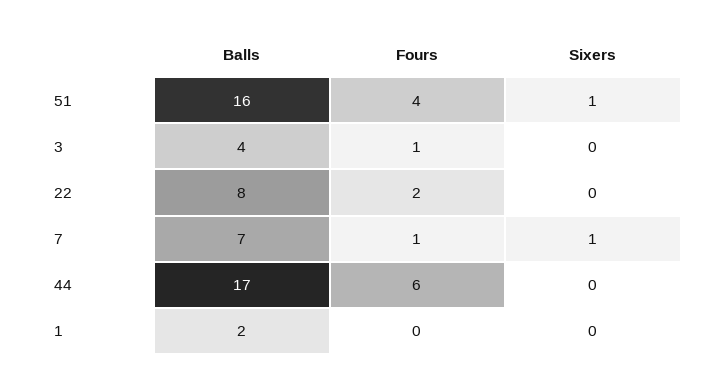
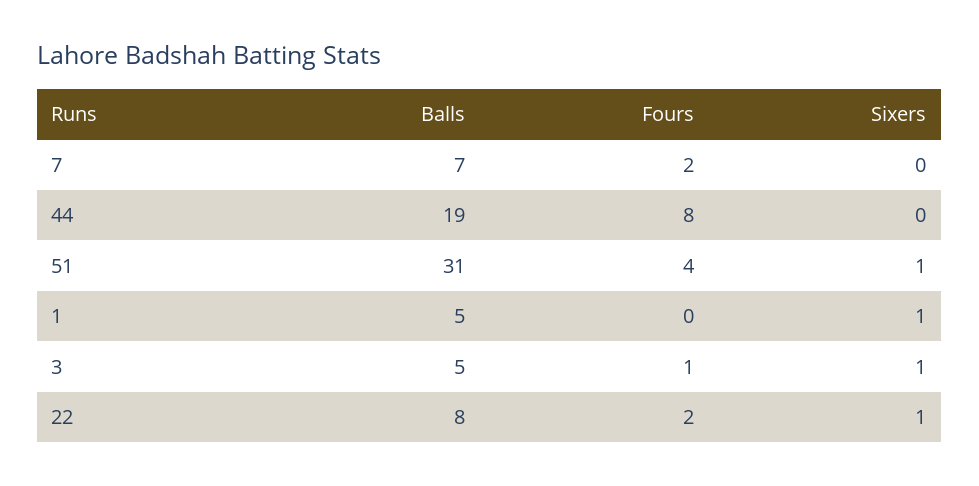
  {
    "Balls": {
-     "51": 16,
+     "51": 31,
-     "3": 4,
+     "3": 5,
      "22": 8,
      "7": 7,
-     "44": 17,
+     "44": 19,
-     "1": 2
+     "1": 5
    },
    "Fours": {
      "51": 4,
      "3": 1,
      "22": 2,
-     "7": 1,
+     "7": 2,
-     "44": 6,
+     "44": 8,
      "1": 0
    },
    "Sixers": {
      "51": 1,
-     "3": 0,
+     "3": 1,
-     "22": 0,
+     "22": 1,
-     "7": 1,
+     "7": 0,
      "44": 0,
-     "1": 0
+     "1": 1
    }
  }

